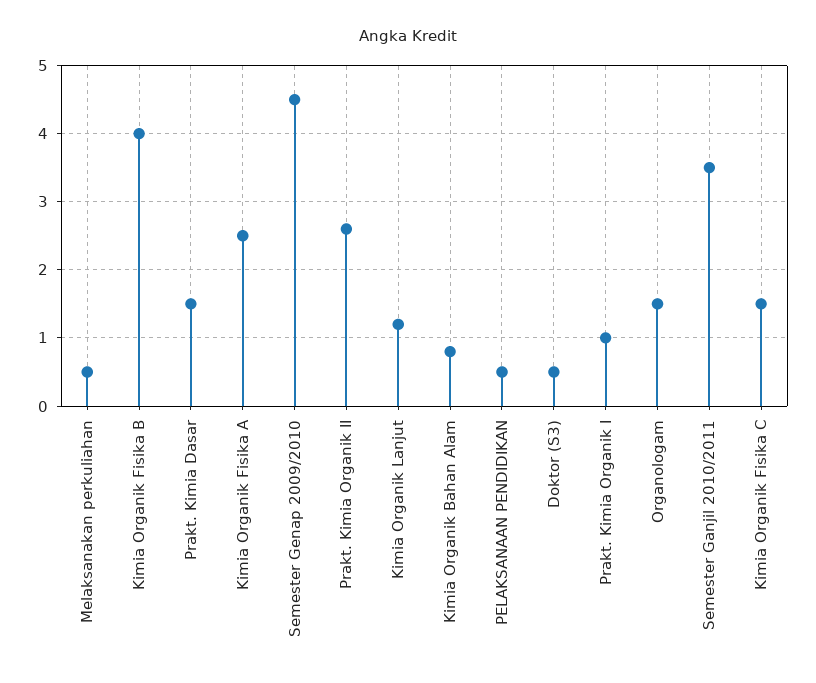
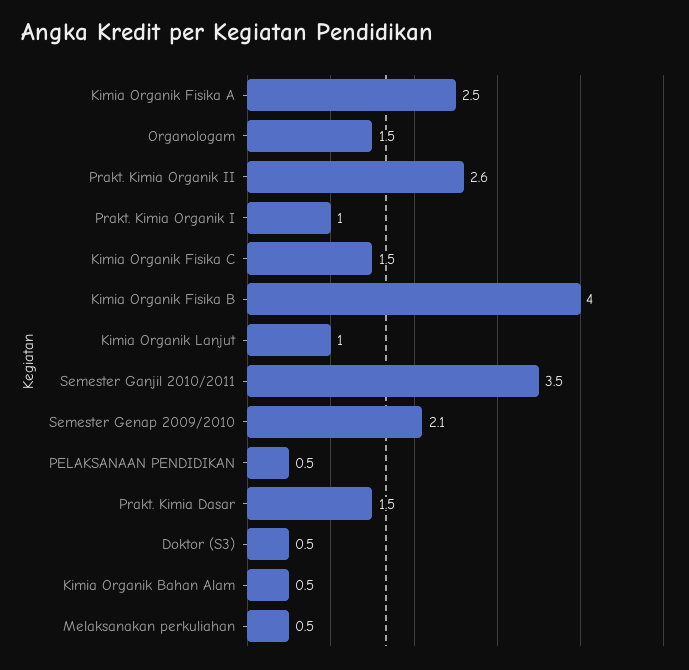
  {
    "Melaksanakan perkuliahan": 0.5,
    "Kimia Organik Fisika B": 4,
    "Prakt. Kimia Dasar": 1.5,
    "Kimia Organik Fisika A": 2.5,
-   "Semester Genap 2009/2010": 4.5,
+   "Semester Genap 2009/2010": 2.1,
    "Prakt. Kimia Organik II": 2.6,
-   "Kimia Organik Lanjut": 1.2,
+   "Kimia Organik Lanjut": 1,
-   "Kimia Organik Bahan Alam": 0.8,
+   "Kimia Organik Bahan Alam": 0.5,
    "PELAKSANAAN PENDIDIKAN": 0.5,
    "Doktor (S3)": 0.5,
    "Prakt. Kimia Organik I": 1,
    "Organologam": 1.5,
    "Semester Ganjil 2010/2011": 3.5,
    "Kimia Organik Fisika C": 1.5
  }

